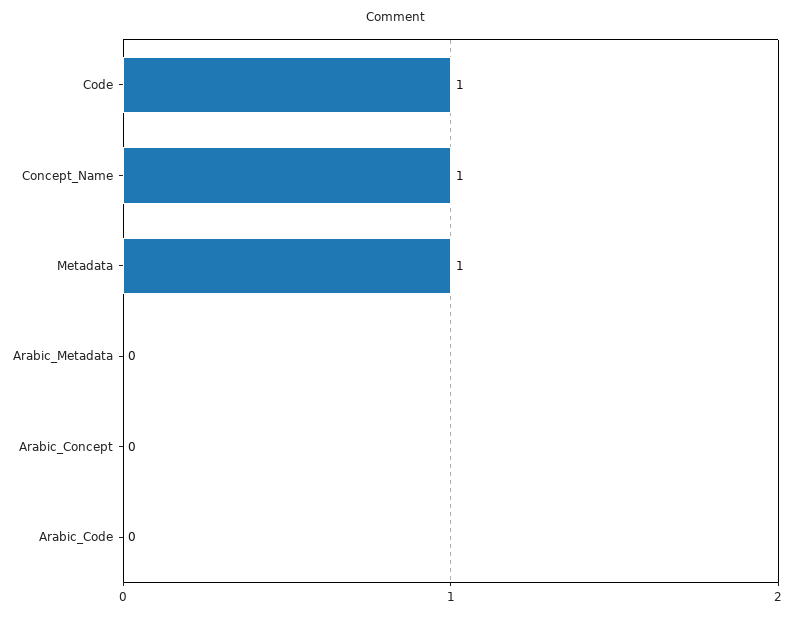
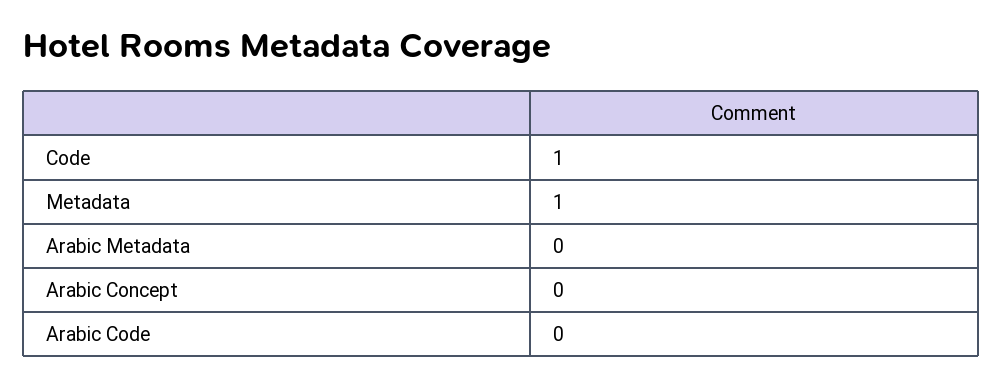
  {
    "Code": 1,
-   "Concept_Name": 1,
    "Metadata": 1,
    "Arabic_Metadata": 0,
    "Arabic_Concept": 0,
    "Arabic_Code": 0
  }

